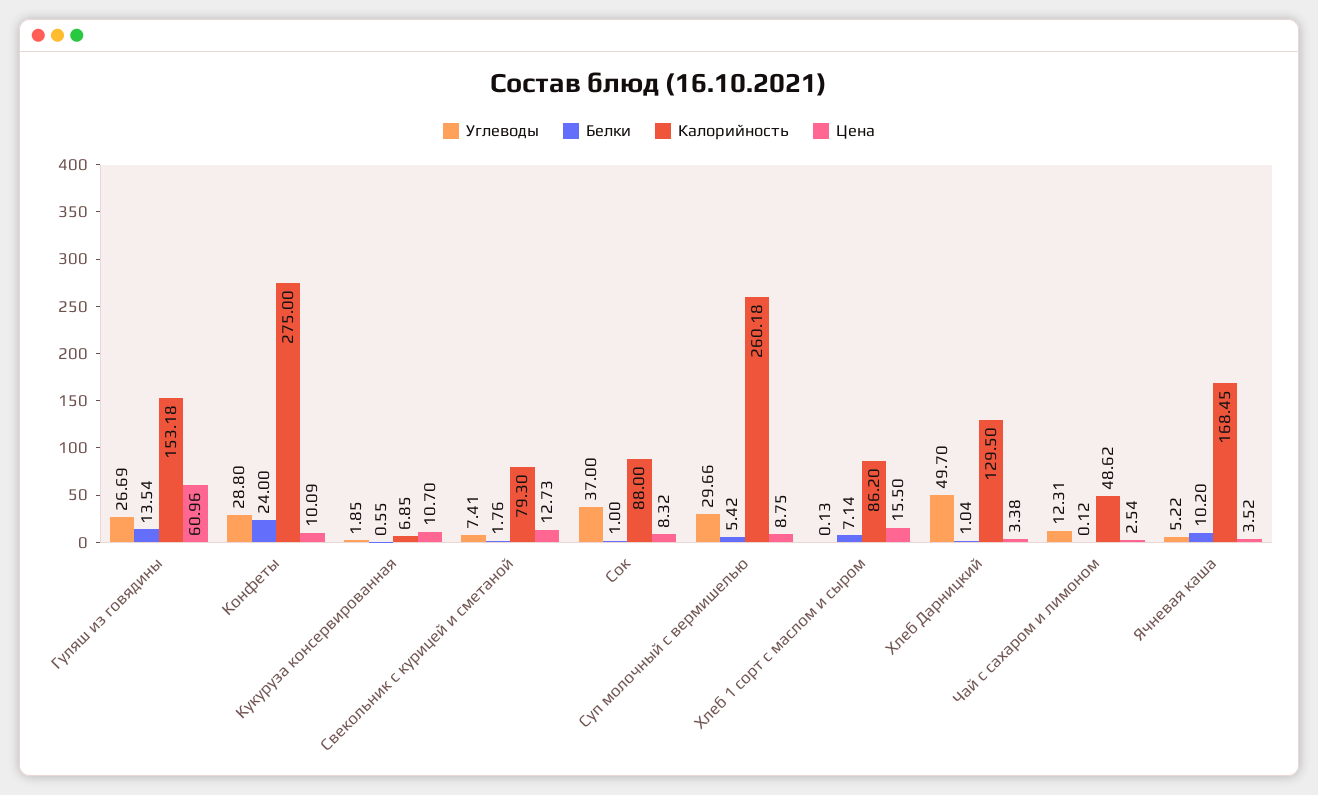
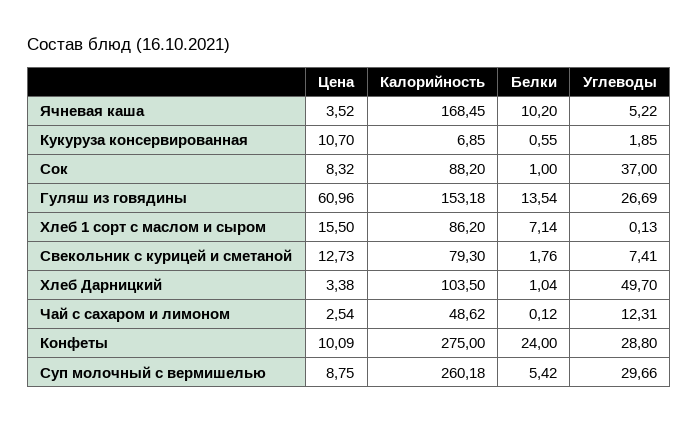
  {
    "Углеводы": {
      "Гуляш из говядины": 26.69,
      "Конфеты": 28.8,
      "Кукуруза консервированная": 1.85,
      "Свекольник с курицей и сметаной": 7.41,
      "Сок": 37,
      "Суп молочный с вермишелью": 29.66,
      "Хлеб 1 сорт с маслом и сыром": 0.13,
      "Хлеб Дарницкий": 49.7,
      "Чай с сахаром и лимоном": 12.31,
      "Ячневая каша": 5.22
    },
    "Белки": {
      "Гуляш из говядины": 13.54,
      "Конфеты": 24,
      "Кукуруза консервированная": 0.55,
      "Свекольник с курицей и сметаной": 1.76,
      "Сок": 1,
      "Суп молочный с вермишелью": 5.42,
      "Хлеб 1 сорт с маслом и сыром": 7.14,
      "Хлеб Дарницкий": 1.04,
      "Чай с сахаром и лимоном": 0.12,
      "Ячневая каша": 10.2
    },
    "Калорийность": {
      "Гуляш из говядины": 153.18,
      "Конфеты": 275,
      "Кукуруза консервированная": 6.85,
      "Свекольник с курицей и сметаной": 79.3,
-     "Сок": 88,
+     "Сок": 88.2,
      "Суп молочный с вермишелью": 260.18,
      "Хлеб 1 сорт с маслом и сыром": 86.2,
-     "Хлеб Дарницкий": 129.5,
+     "Хлеб Дарницкий": 103.5,
      "Чай с сахаром и лимоном": 48.62,
      "Ячневая каша": 168.45
    },
    "Цена": {
      "Гуляш из говядины": 60.96,
      "Конфеты": 10.09,
      "Кукуруза консервированная": 10.7,
      "Свекольник с курицей и сметаной": 12.73,
      "Сок": 8.32,
      "Суп молочный с вермишелью": 8.75,
      "Хлеб 1 сорт с маслом и сыром": 15.5,
      "Хлеб Дарницкий": 3.38,
      "Чай с сахаром и лимоном": 2.54,
      "Ячневая каша": 3.52
    }
  }

